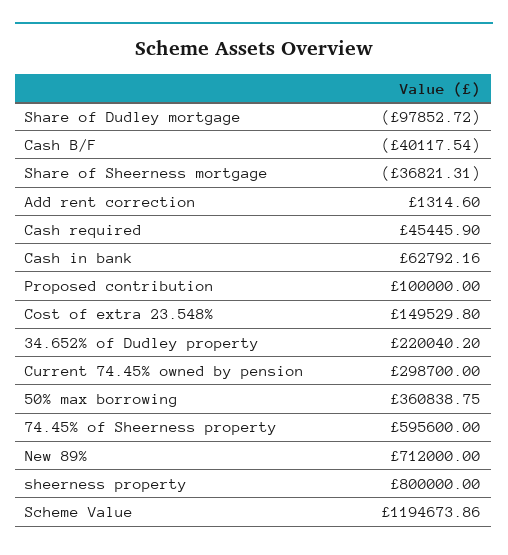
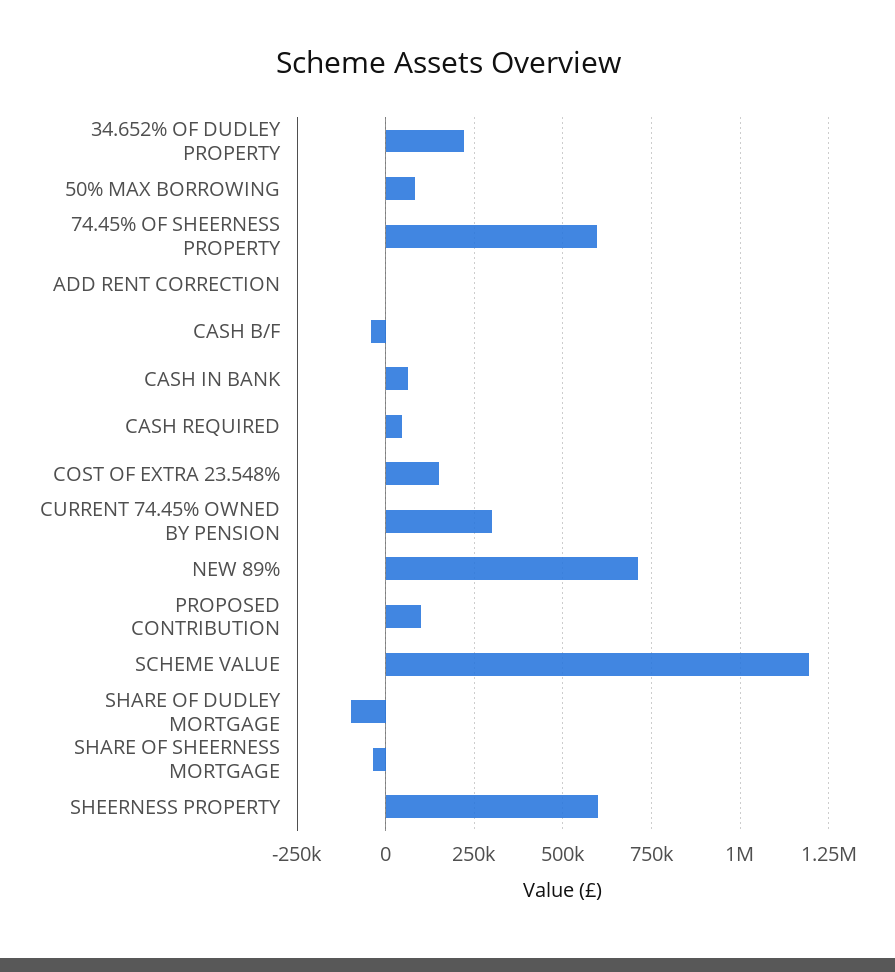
  {
    "Share of Dudley mortgage": -97852.72,
    "Cash B/F": -40117.54,
    "Share of Sheerness mortgage": -36821.31,
    "Add rent correction": 1314.6,
    "Cash required": 45445.9,
    "Cash in bank": 62792.16,
    "Proposed contribution": 100000,
    "Cost of extra 23.548%": 149529.8,
    "34.652% of Dudley property": 220040.2,
    "Current 74.45% owned by pension": 298700,
-   "50% max borrowing": 360838.75,
+   "50% max borrowing": 75000,
    "74.45% of Sheerness property": 595600,
    "New 89%": 712000,
-   "sheerness property": 800000,
+   "sheerness property": 600000,
    "Scheme Value": 1194673.86
  }

